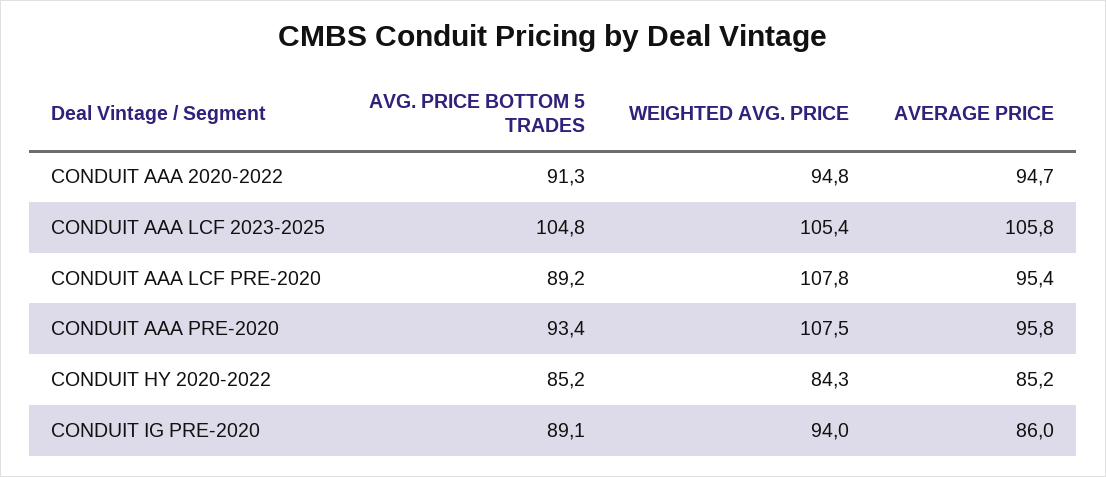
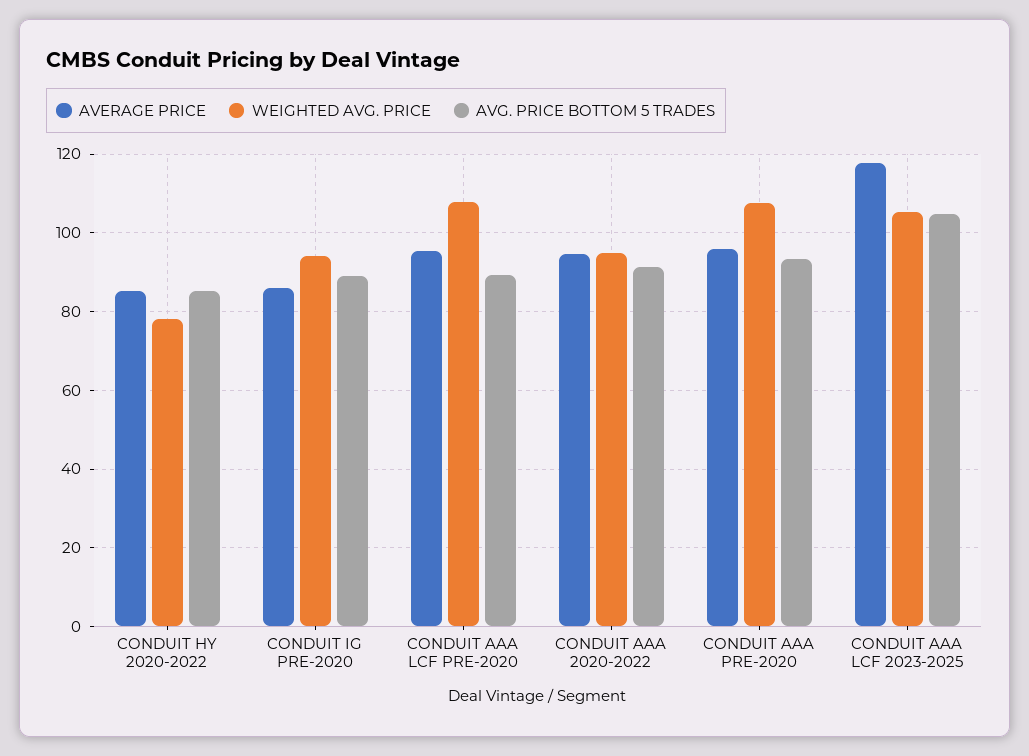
  {
    "AVG. PRICE BOTTOM 5 TRADES": {
      "CONDUIT AAA 2020-2022": 91.3,
      "CONDUIT AAA LCF 2023-2025": 104.8,
      "CONDUIT AAA LCF PRE-2020": 89.2,
      "CONDUIT AAA PRE-2020": 93.4,
      "CONDUIT HY 2020-2022": 85.2,
      "CONDUIT IG PRE-2020": 89.1
    },
    "WEIGHTED AVG. PRICE": {
      "CONDUIT AAA 2020-2022": 94.8,
      "CONDUIT AAA LCF 2023-2025": 105.4,
      "CONDUIT AAA LCF PRE-2020": 107.8,
      "CONDUIT AAA PRE-2020": 107.5,
-     "CONDUIT HY 2020-2022": 84.3,
+     "CONDUIT HY 2020-2022": 78,
      "CONDUIT IG PRE-2020": 94
    },
    "AVERAGE PRICE": {
      "CONDUIT AAA 2020-2022": 94.7,
-     "CONDUIT AAA LCF 2023-2025": 105.8,
+     "CONDUIT AAA LCF 2023-2025": 118,
      "CONDUIT AAA LCF PRE-2020": 95.4,
      "CONDUIT AAA PRE-2020": 95.8,
      "CONDUIT HY 2020-2022": 85.2,
      "CONDUIT IG PRE-2020": 86
    }
  }

